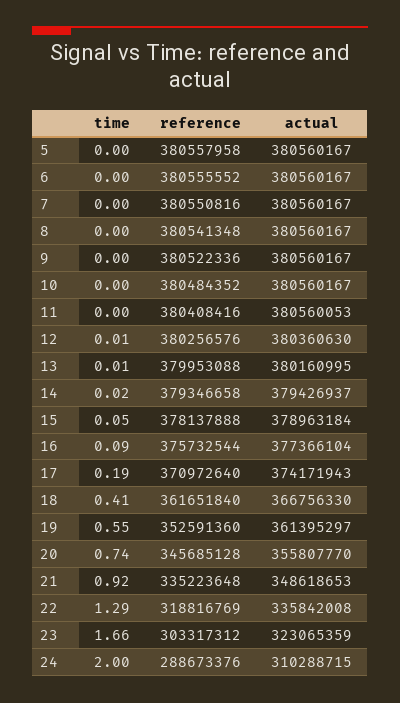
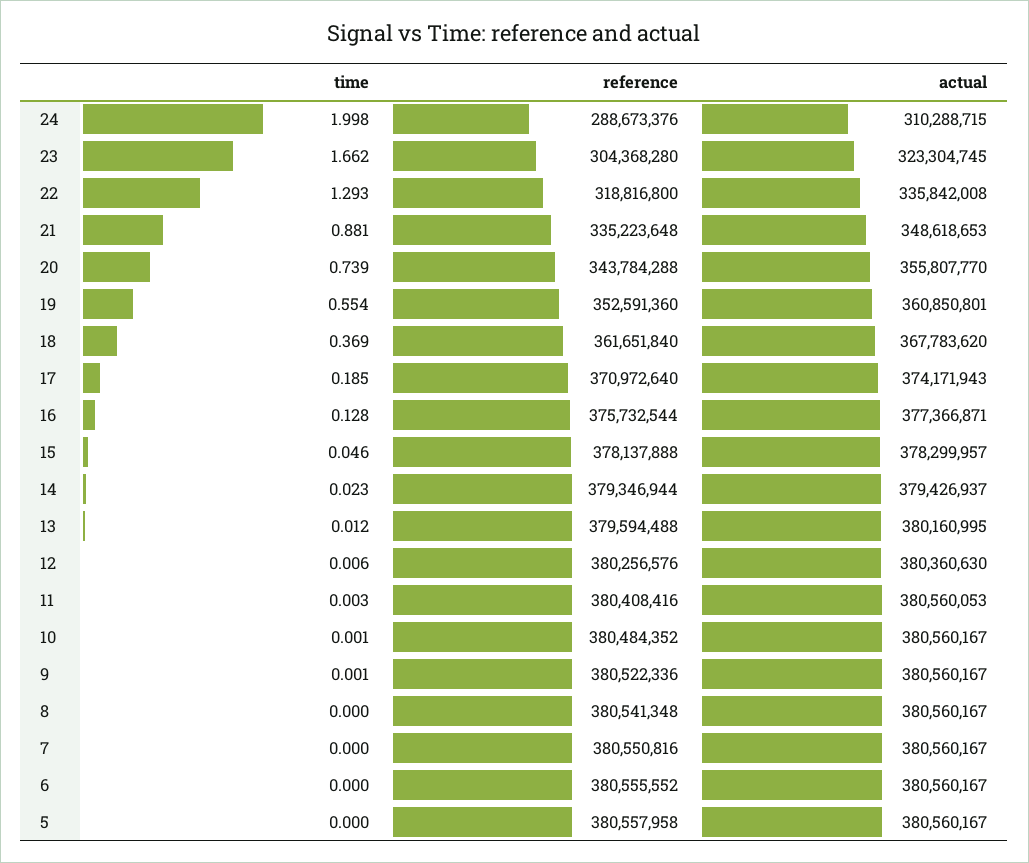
  {
    "time": {
      "5": 0,
      "6": 0,
      "7": 0,
      "8": 0,
      "9": 0.001,
      "10": 0.001,
      "11": 0.003,
      "12": 0.006,
      "13": 0.012,
      "14": 0.023,
      "15": 0.046,
-     "16": 0.09,
+     "16": 0.128,
      "17": 0.185,
-     "18": 0.41,
+     "18": 0.369,
      "19": 0.554,
      "20": 0.739,
-     "21": 0.92,
+     "21": 0.881,
      "22": 1.293,
      "23": 1.662,
      "24": 1.998
    },
    "reference": {
      "5": 380557958,
      "6": 380555552,
      "7": 380550816,
      "8": 380541348,
      "9": 380522336,
      "10": 380484352,
      "11": 380408416,
      "12": 380256576,
-     "13": 379953088,
+     "13": 379594488,
-     "14": 379346658,
+     "14": 379346944,
      "15": 378137888,
      "16": 375732544,
      "17": 370972640,
      "18": 361651840,
      "19": 352591360,
-     "20": 345685128,
+     "20": 343784288,
      "21": 335223648,
-     "22": 318816769,
+     "22": 318816800,
-     "23": 303317312,
+     "23": 304368280,
      "24": 288673376
    },
    "actual": {
      "5": 380560167,
      "6": 380560167,
      "7": 380560167,
      "8": 380560167,
      "9": 380560167,
      "10": 380560167,
      "11": 380560053,
      "12": 380360630,
      "13": 380160995,
      "14": 379426937,
-     "15": 378963184,
+     "15": 378299957,
-     "16": 377366104,
+     "16": 377366871,
      "17": 374171943,
-     "18": 366756330,
+     "18": 367783620,
-     "19": 361395297,
+     "19": 360850801,
      "20": 355807770,
      "21": 348618653,
      "22": 335842008,
-     "23": 323065359,
+     "23": 323304745,
      "24": 310288715
    }
  }

